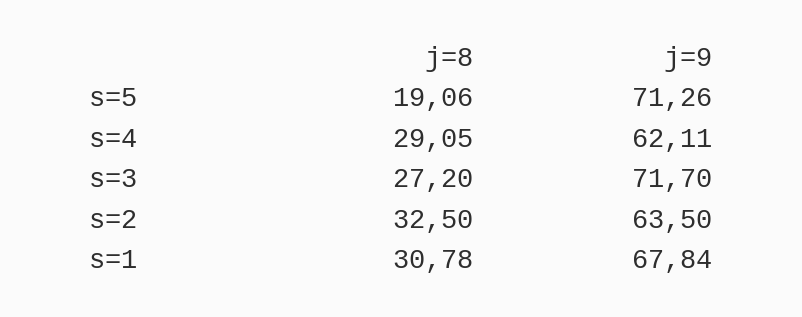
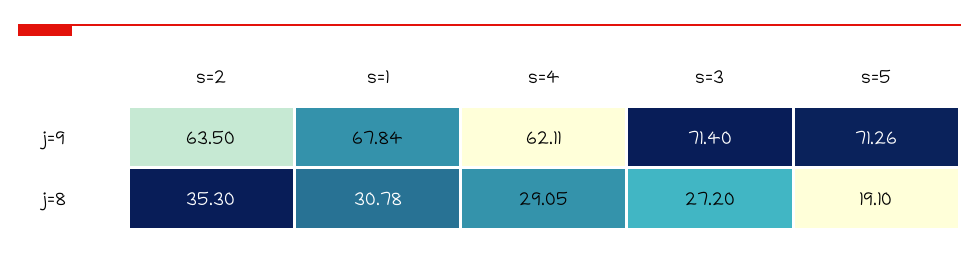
  {
    "j=8": {
-     "s=5": 19.06,
+     "s=5": 19.1,
      "s=4": 29.05,
      "s=3": 27.2,
-     "s=2": 32.5,
+     "s=2": 35.3,
      "s=1": 30.78
    },
    "j=9": {
      "s=5": 71.26,
      "s=4": 62.11,
-     "s=3": 71.7,
+     "s=3": 71.4,
      "s=2": 63.5,
      "s=1": 67.84
    }
  }

